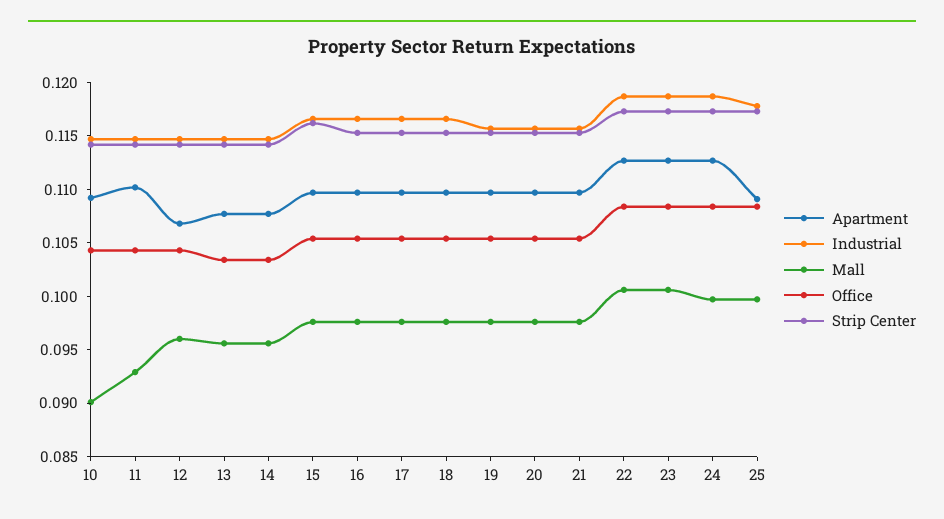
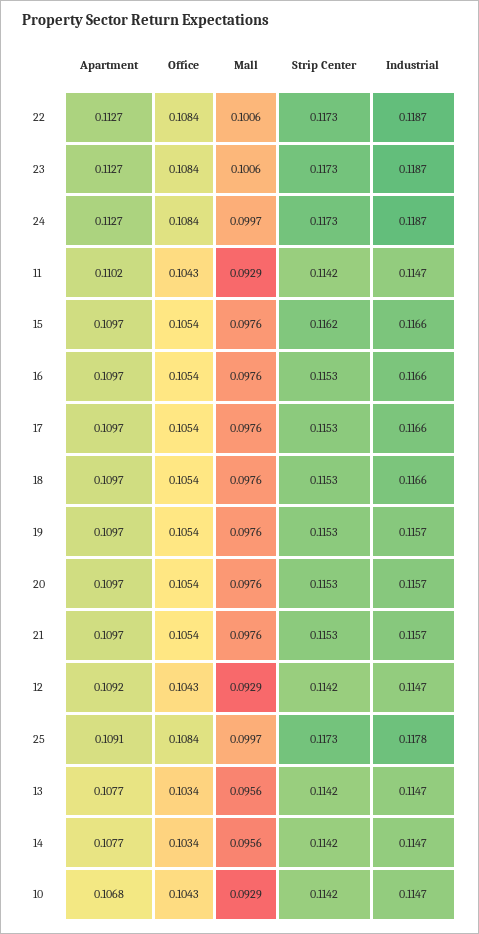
  {
    "Apartment": {
-     "10": 0.109,
+     "10": 0.1068,
      "11": 0.1102,
-     "12": 0.107,
+     "12": 0.1092,
      "13": 0.1077,
      "14": 0.1077,
      "15": 0.1097,
      "16": 0.1097,
      "17": 0.1097,
      "18": 0.1097,
      "19": 0.1097,
      "20": 0.1097,
      "21": 0.1097,
      "22": 0.1127,
      "23": 0.1127,
      "24": 0.1127,
      "25": 0.1091
    },
    "Industrial": {
      "10": 0.1147,
      "11": 0.1147,
      "12": 0.1147,
      "13": 0.1147,
      "14": 0.1147,
      "15": 0.1166,
      "16": 0.1166,
      "17": 0.1166,
      "18": 0.1166,
      "19": 0.1157,
      "20": 0.1157,
      "21": 0.1157,
      "22": 0.1187,
      "23": 0.1187,
      "24": 0.1187,
      "25": 0.1178
    },
    "Mall": {
-     "10": 0.09,
+     "10": 0.0929,
      "11": 0.0929,
-     "12": 0.096,
+     "12": 0.0929,
      "13": 0.0956,
      "14": 0.0956,
      "15": 0.0976,
      "16": 0.0976,
      "17": 0.0976,
      "18": 0.0976,
      "19": 0.0976,
      "20": 0.0976,
      "21": 0.0976,
      "22": 0.1006,
      "23": 0.1006,
      "24": 0.0997,
      "25": 0.0997
    },
    "Office": {
      "10": 0.1043,
      "11": 0.1043,
      "12": 0.1043,
      "13": 0.1034,
      "14": 0.1034,
      "15": 0.1054,
      "16": 0.1054,
      "17": 0.1054,
      "18": 0.1054,
      "19": 0.1054,
      "20": 0.1054,
      "21": 0.1054,
      "22": 0.1084,
      "23": 0.1084,
      "24": 0.1084,
      "25": 0.1084
    },
    "Strip Center": {
      "10": 0.1142,
      "11": 0.1142,
      "12": 0.1142,
      "13": 0.1142,
      "14": 0.1142,
      "15": 0.1162,
      "16": 0.1153,
      "17": 0.1153,
      "18": 0.1153,
      "19": 0.1153,
      "20": 0.1153,
      "21": 0.1153,
      "22": 0.1173,
      "23": 0.1173,
      "24": 0.1173,
      "25": 0.1173
    }
  }

